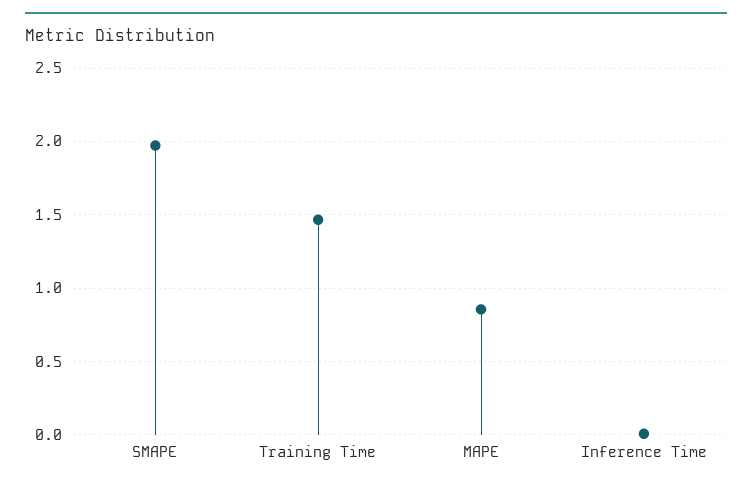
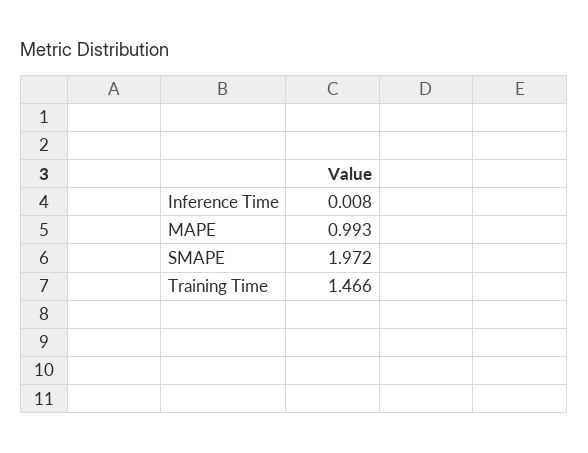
  {
    "SMAPE": 1.972,
    "Training Time": 1.466,
-   "MAPE": 0.85,
+   "MAPE": 0.993,
    "Inference Time": 0.008
  }

